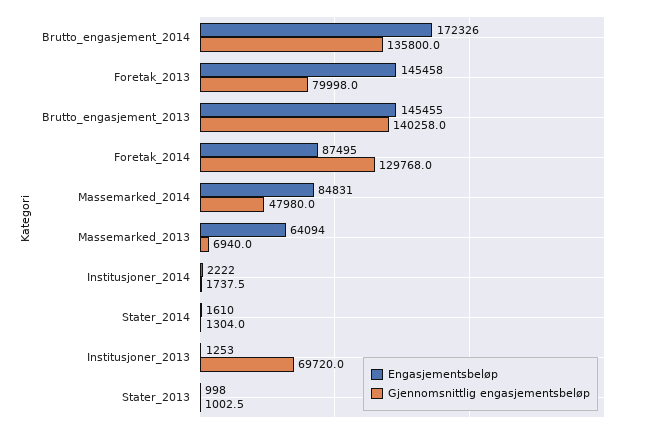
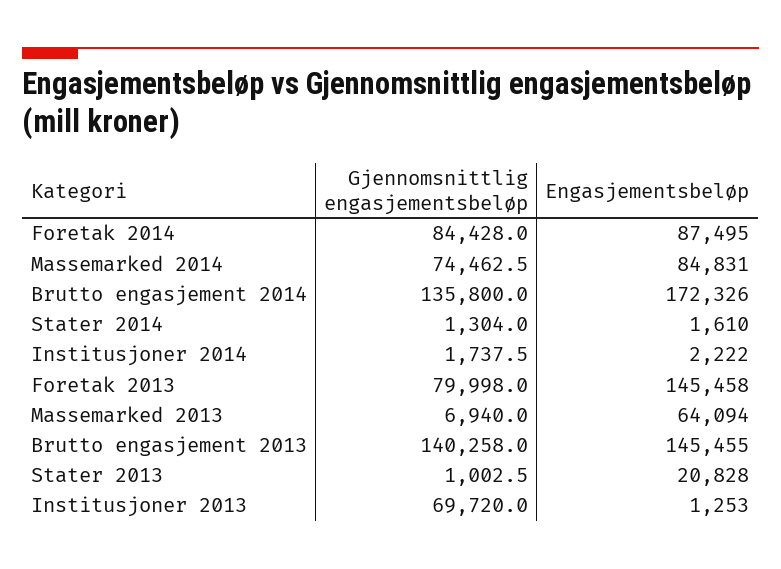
  {
    "Engasjementsbeløp": {
      "Brutto_engasjement_2014": 172326,
      "Foretak_2013": 145458,
      "Brutto_engasjement_2013": 145455,
      "Foretak_2014": 87495,
      "Massemarked_2014": 84831,
      "Massemarked_2013": 64094,
      "Institusjoner_2014": 2222,
      "Stater_2014": 1610,
      "Institusjoner_2013": 1253,
-     "Stater_2013": 998
+     "Stater_2013": 20828
    },
    "Gjennomsnittlig engasjementsbeløp": {
      "Brutto_engasjement_2014": 135800,
      "Foretak_2013": 79998,
      "Brutto_engasjement_2013": 140258,
-     "Foretak_2014": 129768,
+     "Foretak_2014": 84428,
-     "Massemarked_2014": 47980,
+     "Massemarked_2014": 74462.5,
      "Massemarked_2013": 6940,
      "Institusjoner_2014": 1737.5,
      "Stater_2014": 1304,
      "Institusjoner_2013": 69720,
      "Stater_2013": 1002.5
    }
  }

